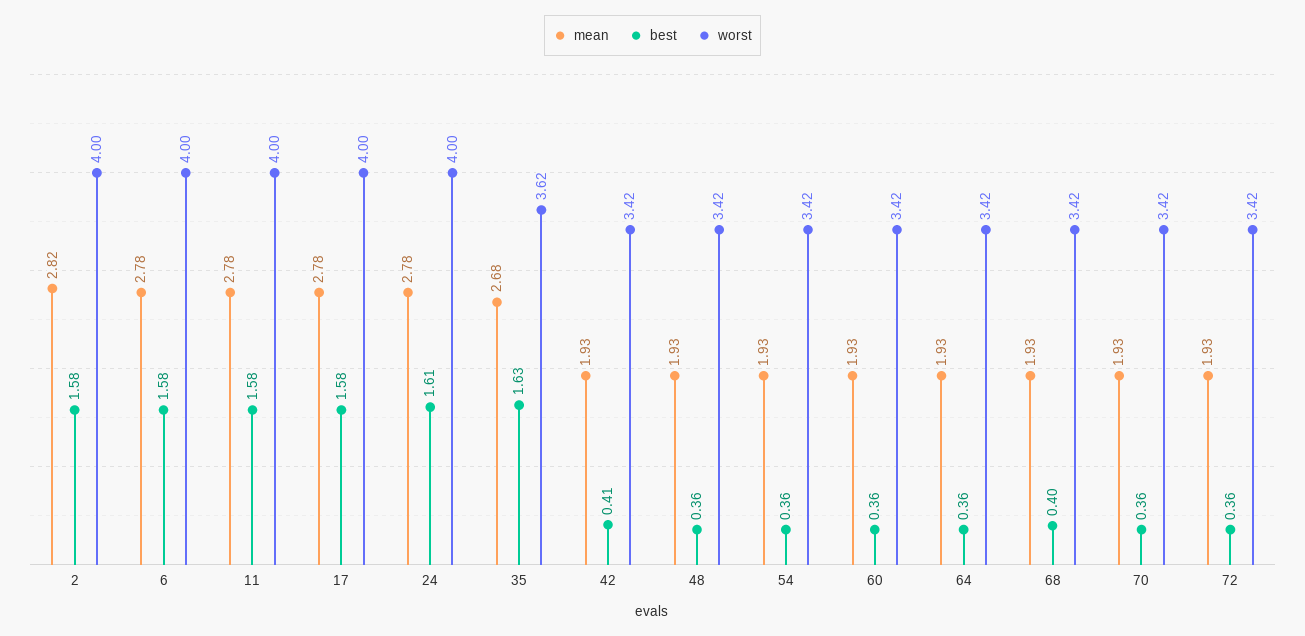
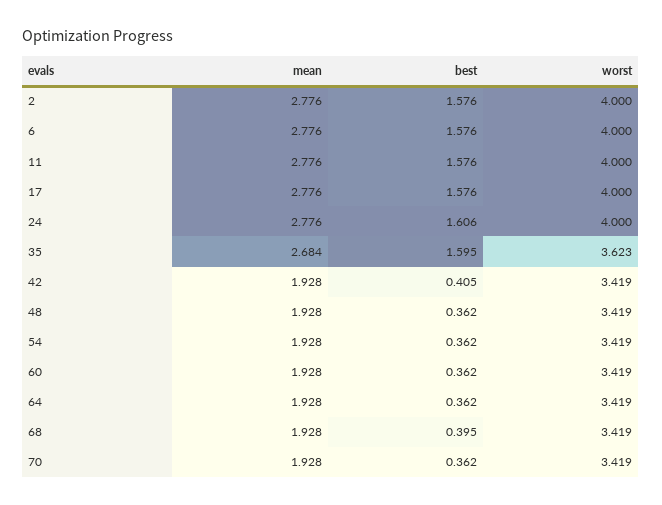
  {
    "mean": {
-     "2": 2.82,
+     "2": 2.776,
      "6": 2.776,
      "11": 2.776,
      "17": 2.776,
      "24": 2.776,
      "35": 2.684,
      "42": 1.928,
      "48": 1.928,
      "54": 1.928,
      "60": 1.928,
      "64": 1.928,
      "68": 1.928,
-     "70": 1.928,
+     "70": 1.928
-     "72": 1.93
    },
    "best": {
      "2": 1.576,
      "6": 1.576,
      "11": 1.576,
      "17": 1.576,
      "24": 1.606,
-     "35": 1.63,
+     "35": 1.595,
      "42": 0.405,
      "48": 0.362,
      "54": 0.362,
      "60": 0.362,
      "64": 0.362,
      "68": 0.395,
-     "70": 0.362,
+     "70": 0.362
-     "72": 0.36
    },
    "worst": {
      "2": 4,
      "6": 4,
      "11": 4,
      "17": 4,
      "24": 4,
      "35": 3.623,
      "42": 3.419,
      "48": 3.419,
      "54": 3.419,
      "60": 3.419,
      "64": 3.419,
      "68": 3.419,
-     "70": 3.419,
+     "70": 3.419
-     "72": 3.42
    }
  }

